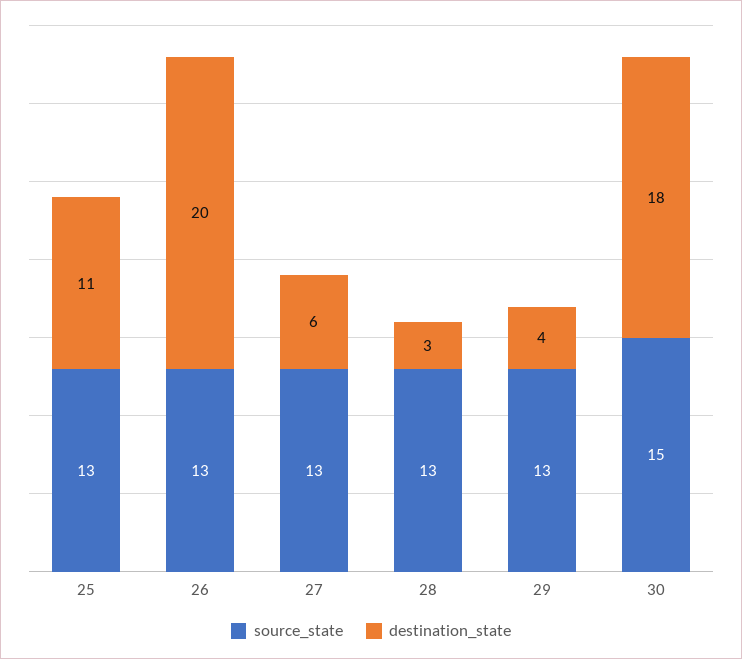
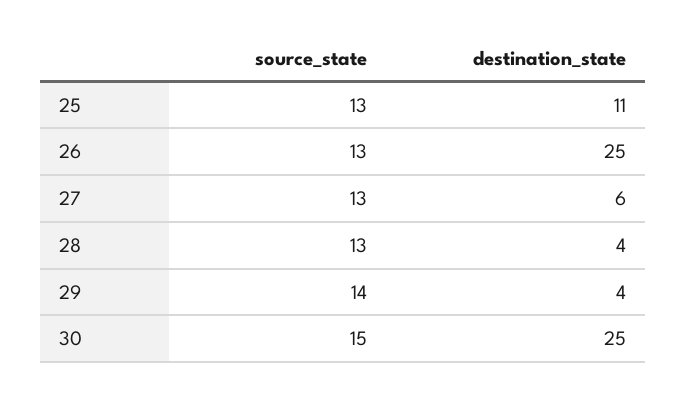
  {
    "source_state": {
      "25": 13,
      "26": 13,
      "27": 13,
      "28": 13,
-     "29": 13,
+     "29": 14,
      "30": 15
    },
    "destination_state": {
      "25": 11,
-     "26": 20,
+     "26": 25,
      "27": 6,
-     "28": 3,
+     "28": 4,
      "29": 4,
-     "30": 18
+     "30": 25
    }
  }

